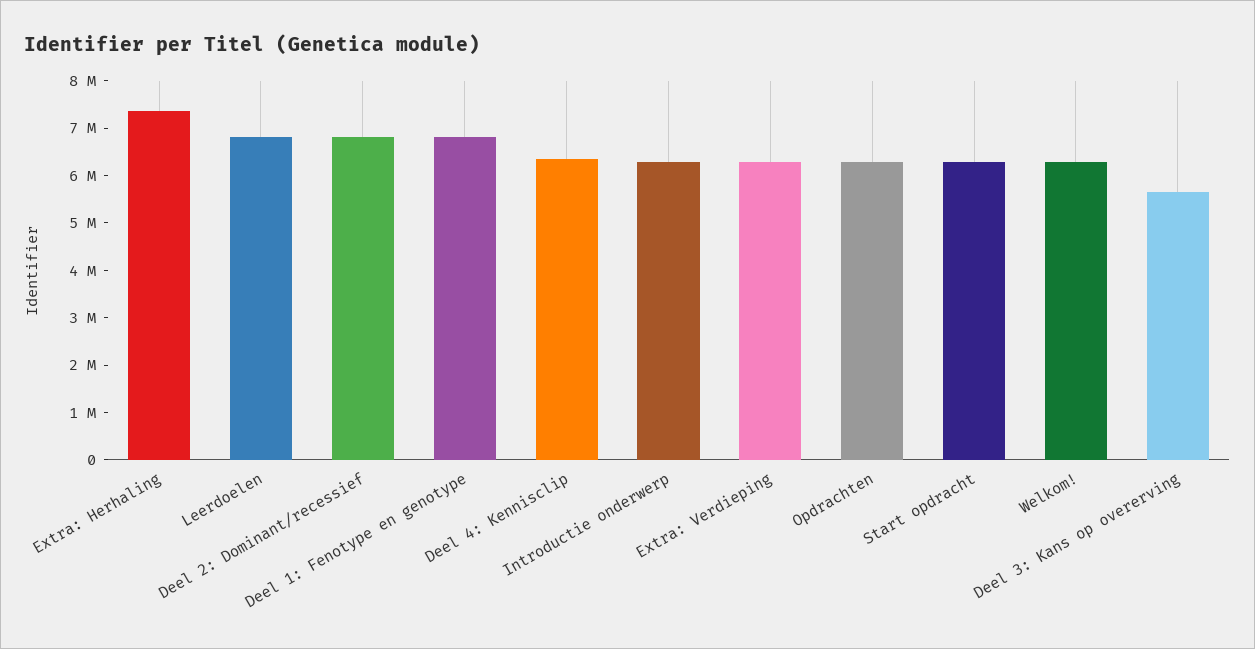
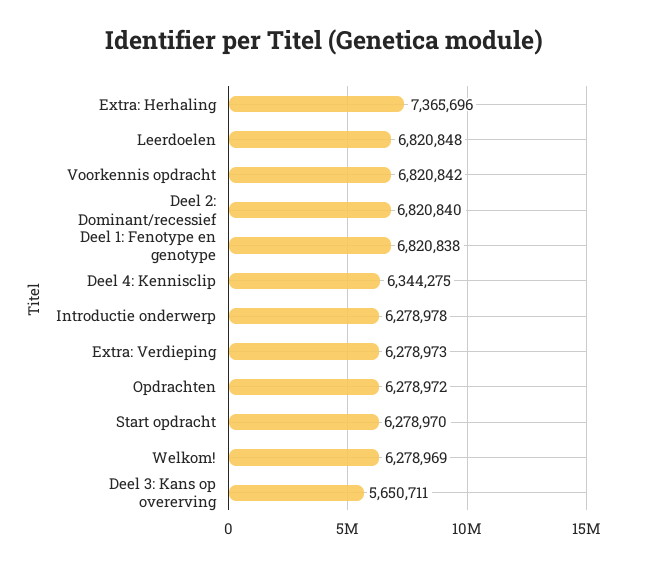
  {
    "Extra: Herhaling": 7365696,
    "Leerdoelen": 6820848,
    "Deel 2: Dominant/recessief": 6820840,
    "Deel 1: Fenotype en genotype": 6820838,
    "Deel 4: Kennisclip": 6344275,
    "Introductie onderwerp": 6278978,
    "Extra: Verdieping": 6278973,
    "Opdrachten": 6278972,
    "Start opdracht": 6278970,
    "Welkom!": 6278969,
-   "Deel 3: Kans op overerving": 5650711
+   "Deel 3: Kans op overerving": 5650711,
+   "Voorkennis opdracht": 6820842
  }

